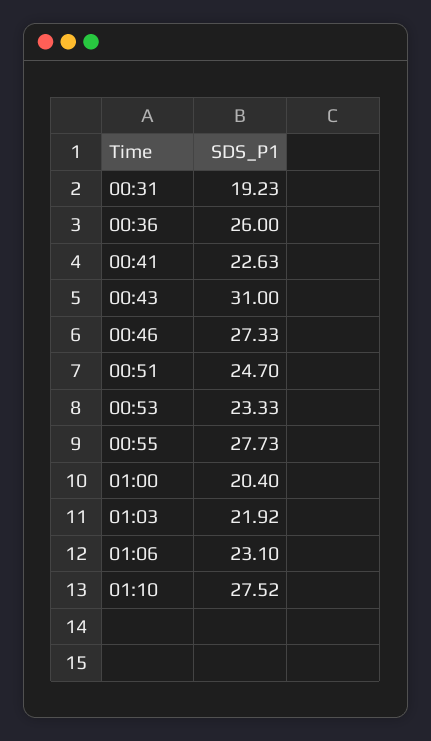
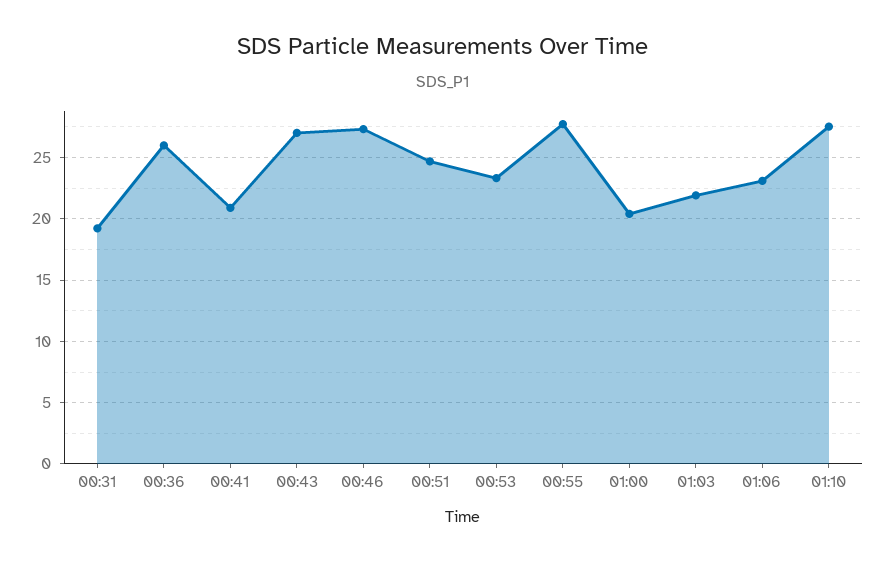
  {
    "00:31": 19.23,
    "00:36": 26,
-   "00:41": 22.63,
+   "00:41": 21,
-   "00:43": 31,
+   "00:43": 27,
    "00:46": 27.33,
    "00:51": 24.7,
    "00:53": 23.33,
    "00:55": 27.73,
    "01:00": 20.4,
    "01:03": 21.92,
    "01:06": 23.1,
    "01:10": 27.52
  }

